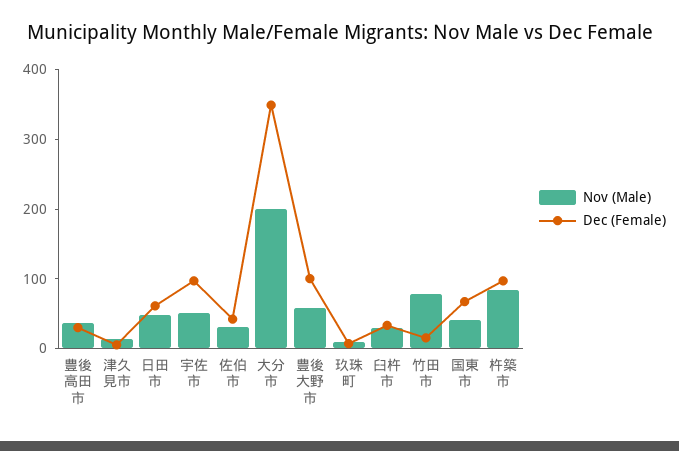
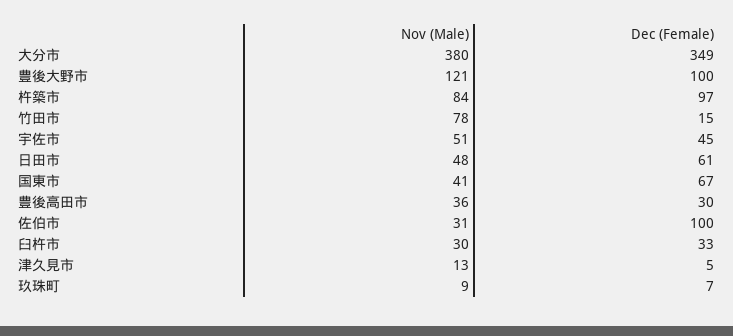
  {
    "Nov (Male)": {
      "豊後高田市": 36,
      "津久見市": 13,
      "日田市": 48,
      "宇佐市": 51,
      "佐伯市": 31,
-     "大分市": 200,
+     "大分市": 380,
-     "豊後大野市": 60,
+     "豊後大野市": 121,
      "玖珠町": 9,
      "臼杵市": 30,
      "竹田市": 78,
      "国東市": 41,
      "杵築市": 84
    },
    "Dec (Female)": {
      "豊後高田市": 30,
      "津久見市": 5,
      "日田市": 61,
-     "宇佐市": 100,
+     "宇佐市": 45,
-     "佐伯市": 40,
+     "佐伯市": 100,
      "大分市": 349,
      "豊後大野市": 100,
      "玖珠町": 7,
      "臼杵市": 33,
      "竹田市": 15,
      "国東市": 67,
      "杵築市": 97
    }
  }

